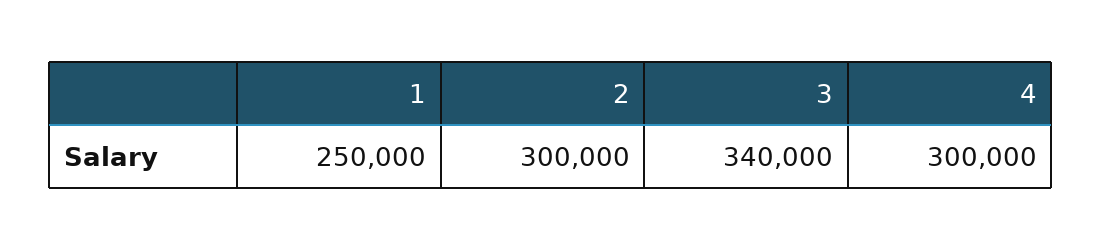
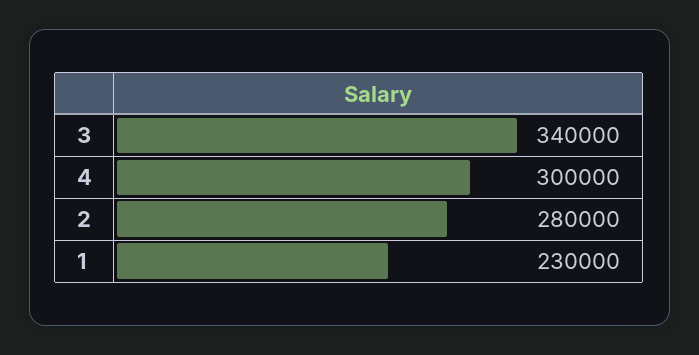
  {
-   "1": 250000,
+   "1": 230000,
-   "2": 300000,
+   "2": 280000,
    "3": 340000,
    "4": 300000
  }

